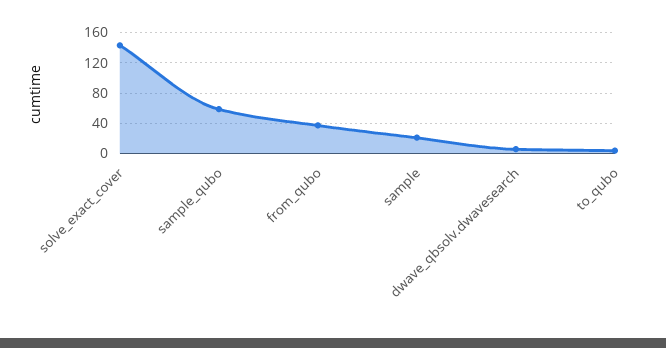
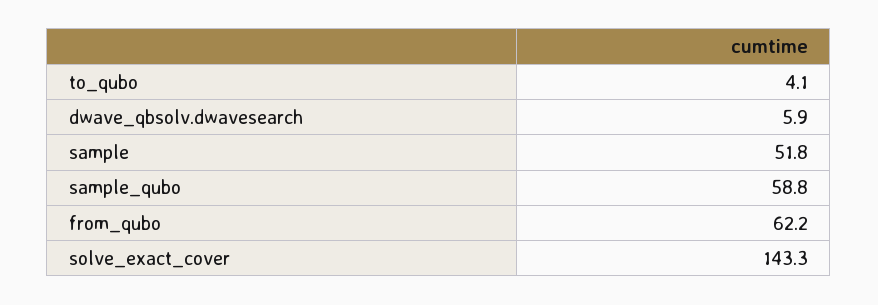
  {
    "solve_exact_cover": 143.3,
    "sample_qubo": 58.8,
-   "from_qubo": 40,
+   "from_qubo": 62.2,
-   "sample": 20,
+   "sample": 51.8,
    "dwave_qbsolv.dwavesearch": 5.9,
    "to_qubo": 4.1
  }

